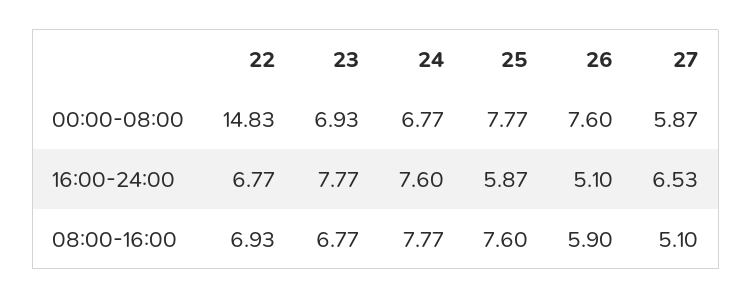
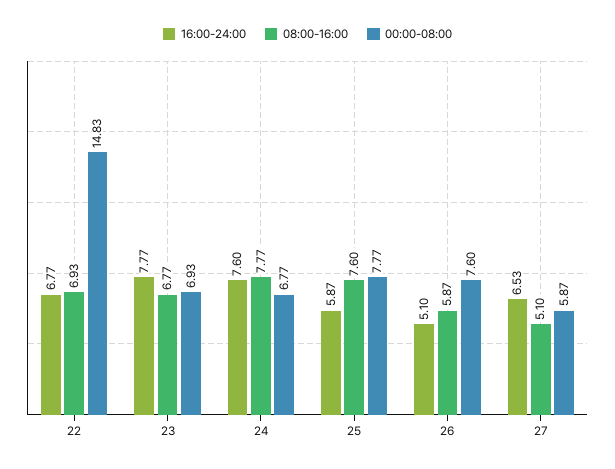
  {
    "00:00-08:00": {
      "22": 14.83,
      "23": 6.93,
      "24": 6.77,
      "25": 7.77,
      "26": 7.6,
      "27": 5.87
    },
    "16:00-24:00": {
      "22": 6.77,
      "23": 7.77,
      "24": 7.6,
      "25": 5.87,
      "26": 5.1,
      "27": 6.53
    },
    "08:00-16:00": {
      "22": 6.93,
      "23": 6.77,
      "24": 7.77,
      "25": 7.6,
-     "26": 5.9,
+     "26": 5.87,
      "27": 5.1
    }
  }

